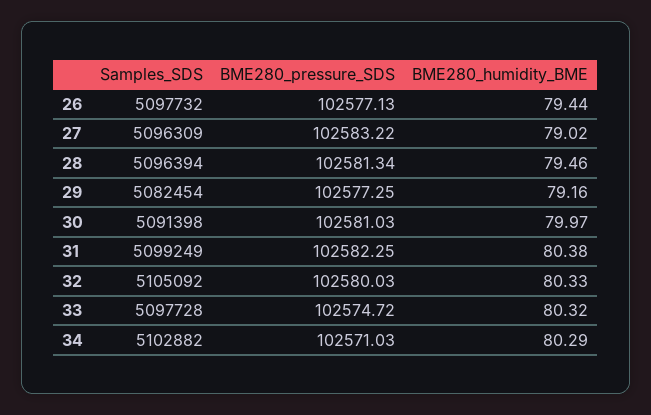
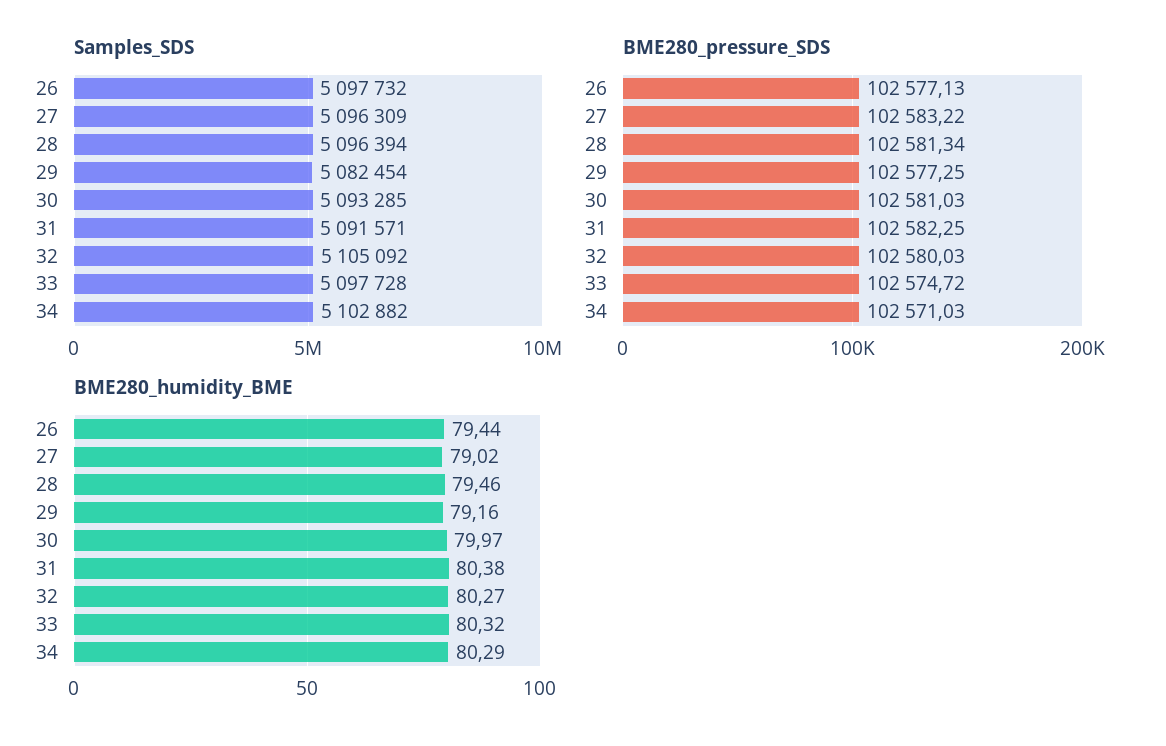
  {
    "Samples_SDS": {
      "26": 5097732,
      "27": 5096309,
      "28": 5096394,
      "29": 5082454,
-     "30": 5091398,
+     "30": 5093285,
-     "31": 5099249,
+     "31": 5091571,
      "32": 5105092,
      "33": 5097728,
      "34": 5102882
    },
    "BME280_pressure_SDS": {
      "26": 102577.13,
      "27": 102583.22,
      "28": 102581.34,
      "29": 102577.25,
      "30": 102581.03,
      "31": 102582.25,
      "32": 102580.03,
      "33": 102574.72,
      "34": 102571.03
    },
    "BME280_humidity_BME": {
      "26": 79.44,
      "27": 79.02,
      "28": 79.46,
      "29": 79.16,
      "30": 79.97,
      "31": 80.38,
-     "32": 80.33,
+     "32": 80.27,
      "33": 80.32,
      "34": 80.29
    }
  }

